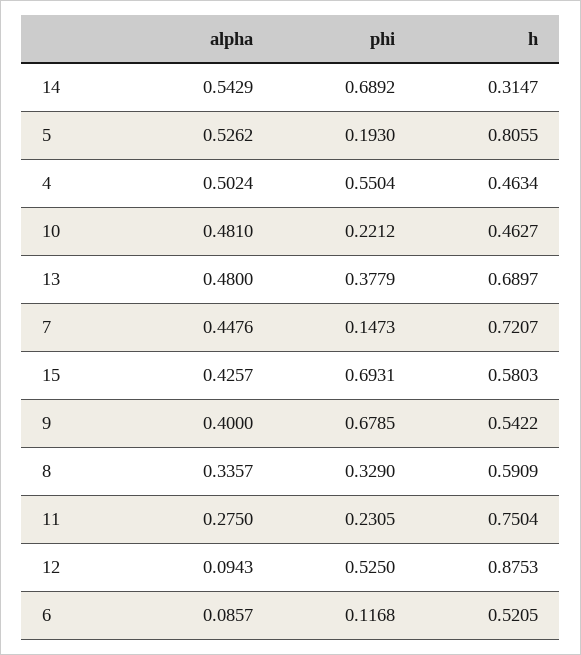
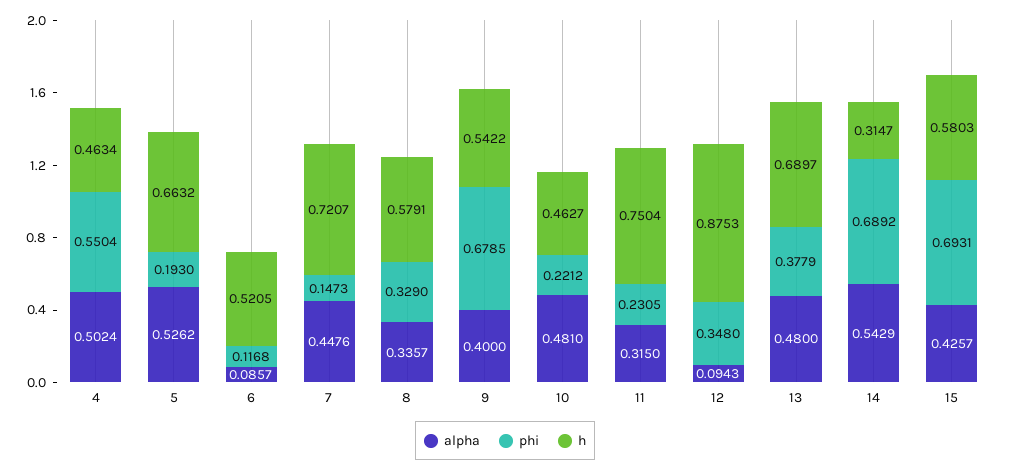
  {
    "alpha": {
      "14": 0.5429,
      "5": 0.5262,
      "4": 0.5024,
      "10": 0.481,
      "13": 0.48,
      "7": 0.4476,
      "15": 0.4257,
      "9": 0.4,
      "8": 0.3357,
-     "11": 0.275,
+     "11": 0.315,
      "12": 0.0943,
      "6": 0.0857
    },
    "phi": {
      "14": 0.6892,
      "5": 0.193,
      "4": 0.5504,
      "10": 0.2212,
      "13": 0.3779,
      "7": 0.1473,
      "15": 0.6931,
      "9": 0.6785,
      "8": 0.329,
      "11": 0.2305,
-     "12": 0.525,
+     "12": 0.348,
      "6": 0.1168
    },
    "h": {
      "14": 0.3147,
-     "5": 0.8055,
+     "5": 0.6632,
      "4": 0.4634,
      "10": 0.4627,
      "13": 0.6897,
      "7": 0.7207,
      "15": 0.5803,
      "9": 0.5422,
-     "8": 0.5909,
+     "8": 0.5791,
      "11": 0.7504,
      "12": 0.8753,
      "6": 0.5205
    }
  }

